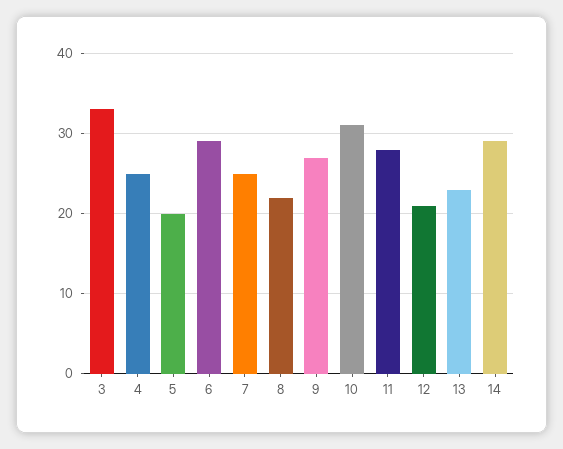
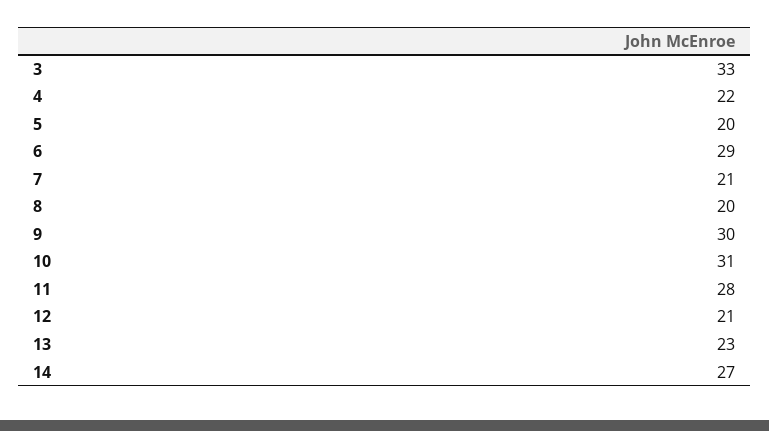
  {
    "3": 33,
-   "4": 25,
+   "4": 22,
    "5": 20,
    "6": 29,
-   "7": 25,
+   "7": 21,
-   "8": 22,
+   "8": 20,
-   "9": 27,
+   "9": 30,
    "10": 31,
    "11": 28,
    "12": 21,
    "13": 23,
-   "14": 29
+   "14": 27
  }

